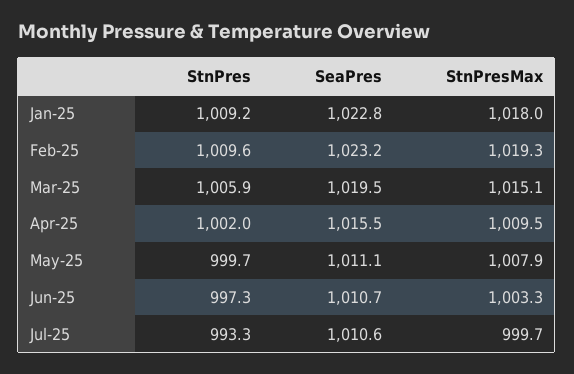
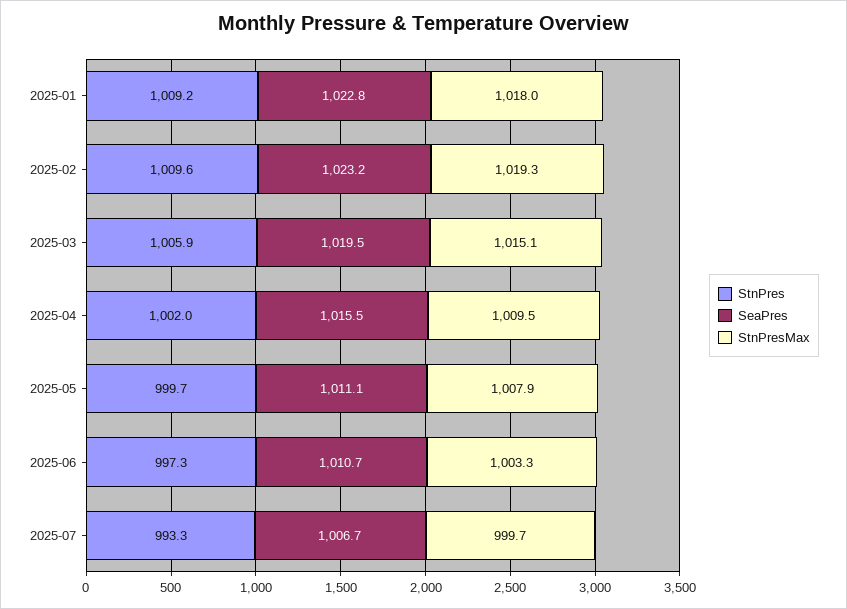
  {
    "StnPres": {
      "Jan-25": 1009.2,
      "Feb-25": 1009.6,
      "Mar-25": 1005.9,
      "Apr-25": 1002,
      "May-25": 999.7,
      "Jun-25": 997.3,
      "Jul-25": 993.3
    },
    "SeaPres": {
      "Jan-25": 1022.8,
      "Feb-25": 1023.2,
      "Mar-25": 1019.5,
      "Apr-25": 1015.5,
      "May-25": 1011.1,
      "Jun-25": 1010.7,
-     "Jul-25": 1010.6
+     "Jul-25": 1006.7
    },
    "StnPresMax": {
      "Jan-25": 1018,
      "Feb-25": 1019.3,
      "Mar-25": 1015.1,
      "Apr-25": 1009.5,
      "May-25": 1007.9,
      "Jun-25": 1003.3,
      "Jul-25": 999.7
    }
  }

